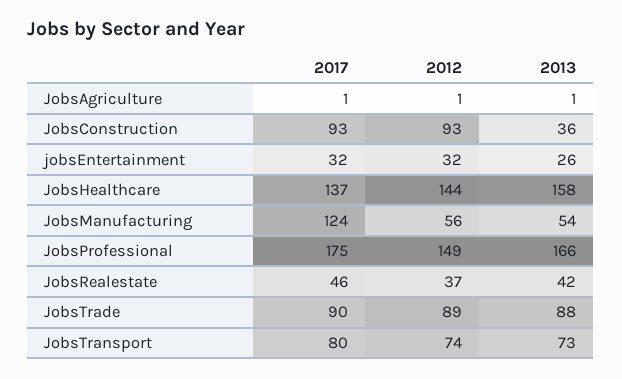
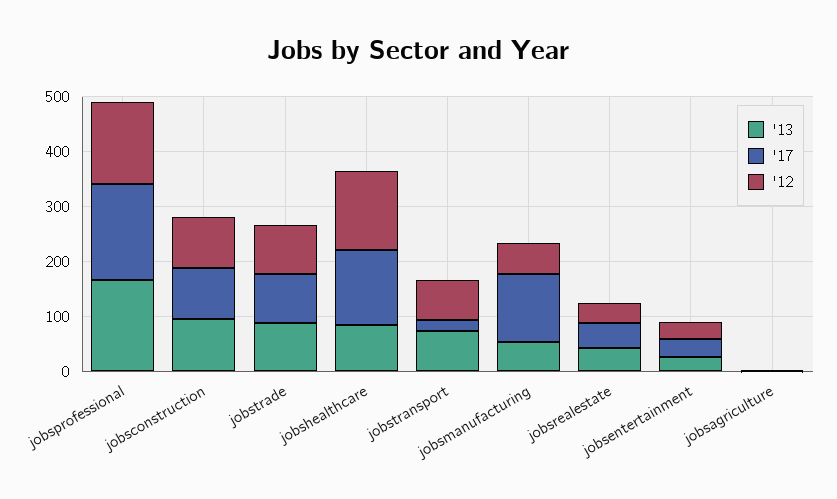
  {
    "2017": {
      "JobsAgriculture": 1,
      "JobsConstruction": 93,
      "jobsEntertainment": 32,
      "JobsHealthcare": 137,
      "JobsManufacturing": 124,
      "JobsProfessional": 175,
      "JobsRealestate": 46,
      "JobsTrade": 90,
-     "JobsTransport": 80
+     "JobsTransport": 20
    },
    "2012": {
      "JobsAgriculture": 1,
      "JobsConstruction": 93,
      "jobsEntertainment": 32,
      "JobsHealthcare": 144,
      "JobsManufacturing": 56,
      "JobsProfessional": 149,
      "JobsRealestate": 37,
      "JobsTrade": 89,
      "JobsTransport": 74
    },
    "2013": {
      "JobsAgriculture": 1,
-     "JobsConstruction": 36,
+     "JobsConstruction": 100,
      "jobsEntertainment": 26,
-     "JobsHealthcare": 158,
+     "JobsHealthcare": 80,
      "JobsManufacturing": 54,
      "JobsProfessional": 166,
      "JobsRealestate": 42,
      "JobsTrade": 88,
      "JobsTransport": 73
    }
  }

